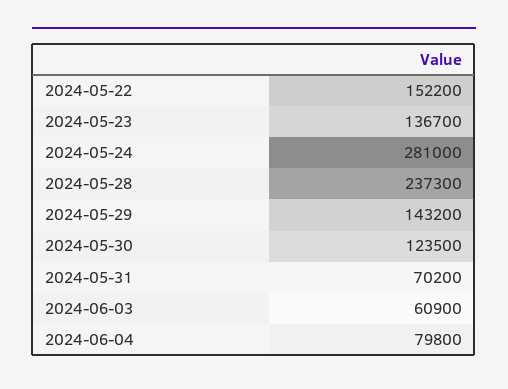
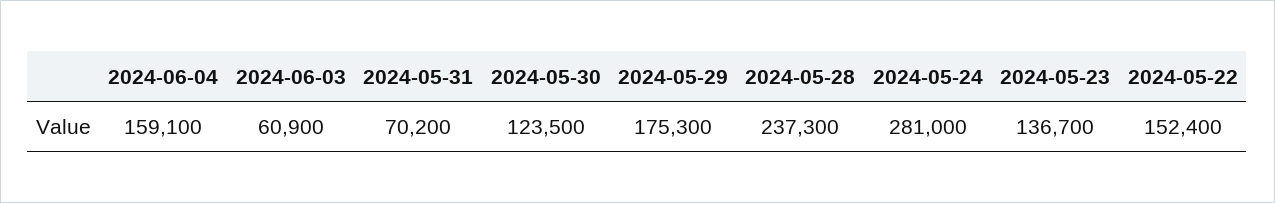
  {
-   "2024-05-22": 152200,
+   "2024-05-22": 152400,
    "2024-05-23": 136700,
    "2024-05-24": 281000,
    "2024-05-28": 237300,
-   "2024-05-29": 143200,
+   "2024-05-29": 175300,
    "2024-05-30": 123500,
    "2024-05-31": 70200,
    "2024-06-03": 60900,
-   "2024-06-04": 79800
+   "2024-06-04": 159100
  }

